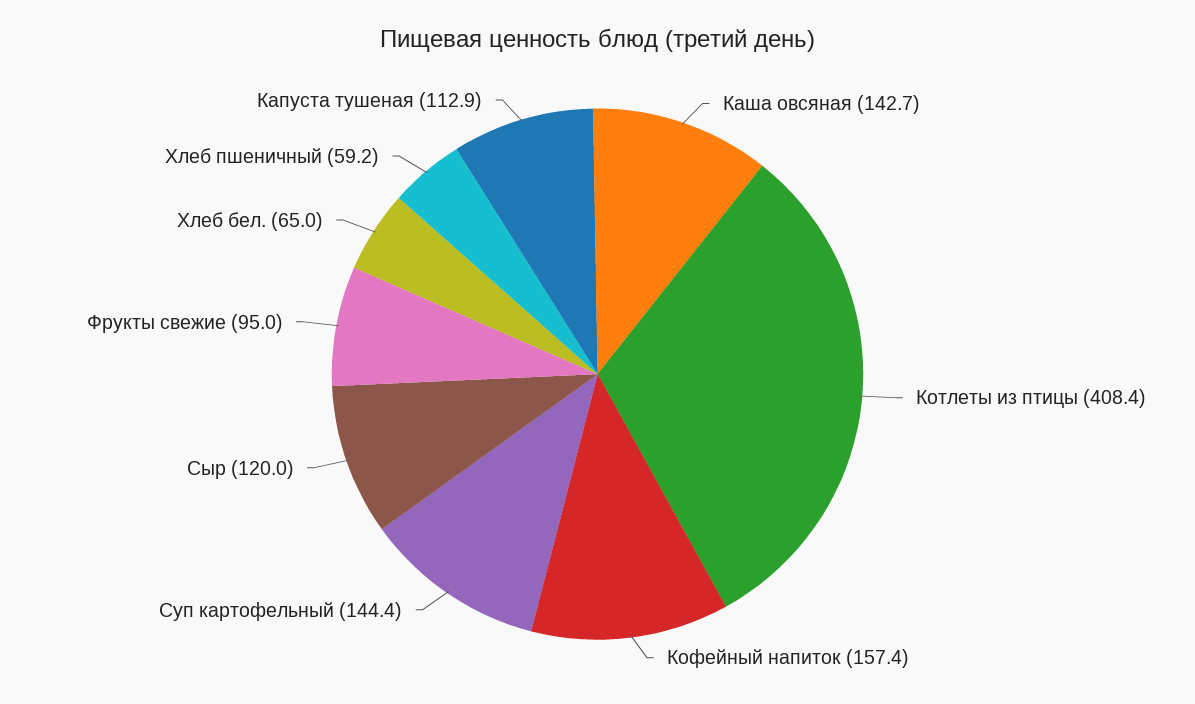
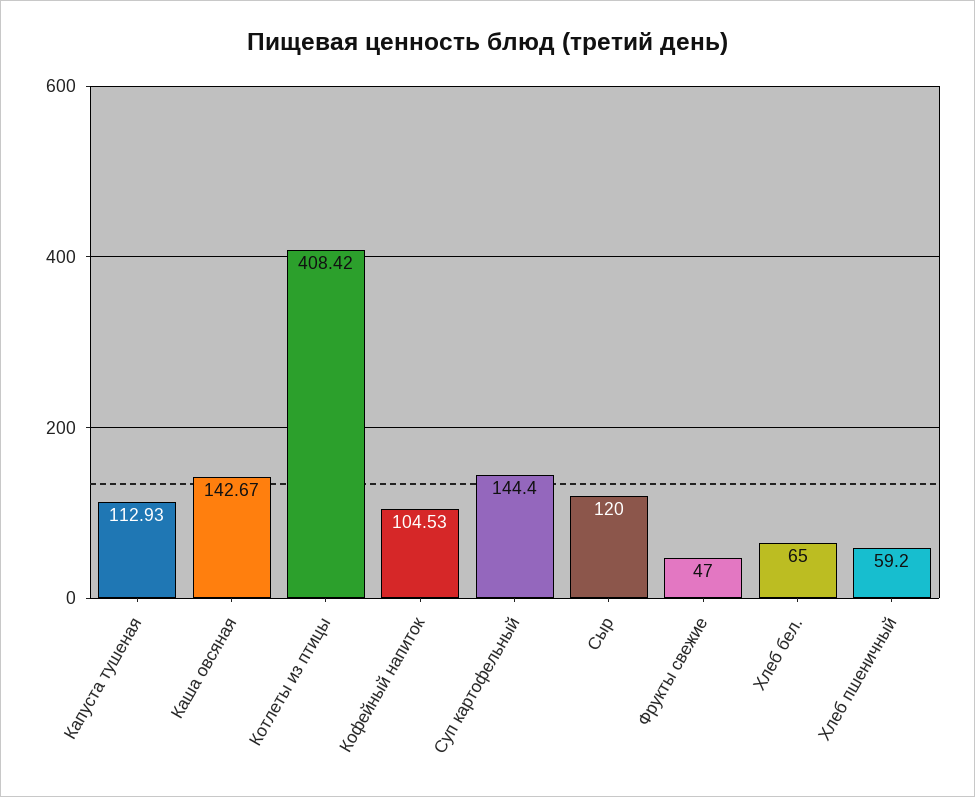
  {
    "Каша овсяная": 142.67,
    "Котлеты из птицы": 408.42,
-   "Кофейный напиток": 157.4,
+   "Кофейный напиток": 104.53,
    "Суп картофельный": 144.4,
    "Сыр": 120,
-   "Фрукты свежие": 95,
+   "Фрукты свежие": 47,
    "Хлеб бел.": 65,
    "Хлеб пшеничный": 59.2,
    "Капуста тушеная": 112.93
  }

